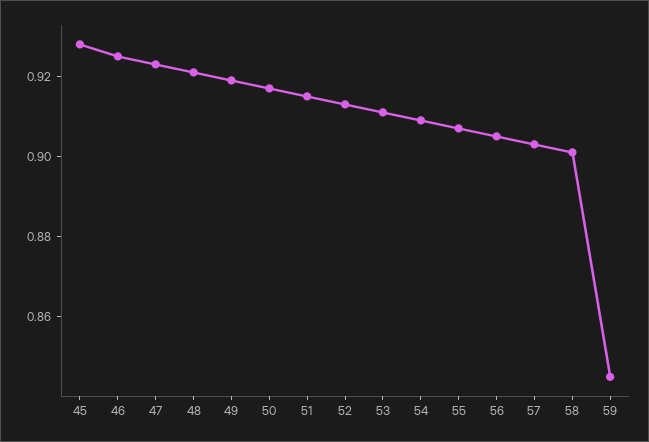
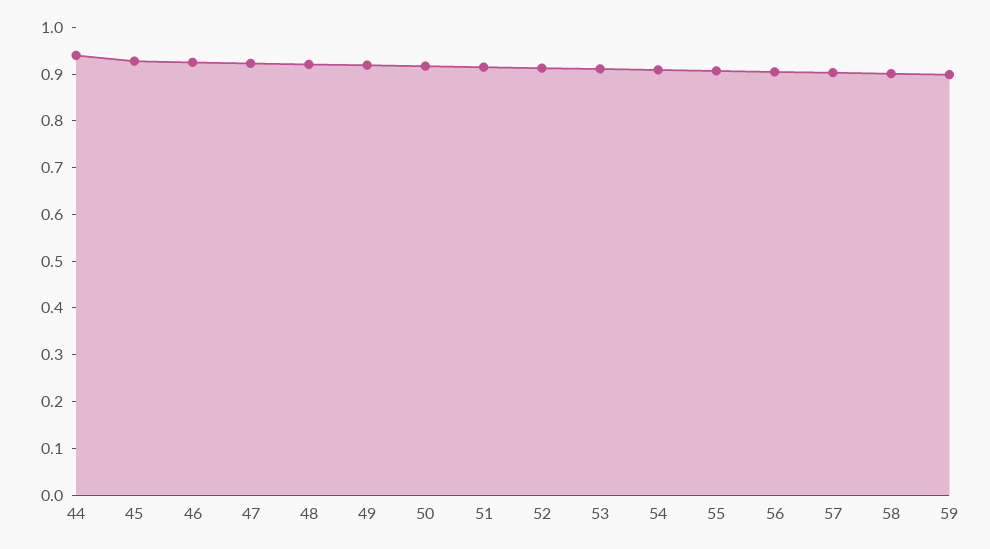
  {
    "45": 0.93,
    "46": 0.925,
    "47": 0.925,
    "48": 0.92,
    "49": 0.92,
    "50": 0.915,
    "51": 0.915,
    "52": 0.915,
    "53": 0.91,
    "54": 0.91,
    "55": 0.905,
    "56": 0.905,
    "57": 0.905,
    "58": 0.9,
-   "59": 0.845
+   "59": 0.9,
+   "44": 0.94
  }

